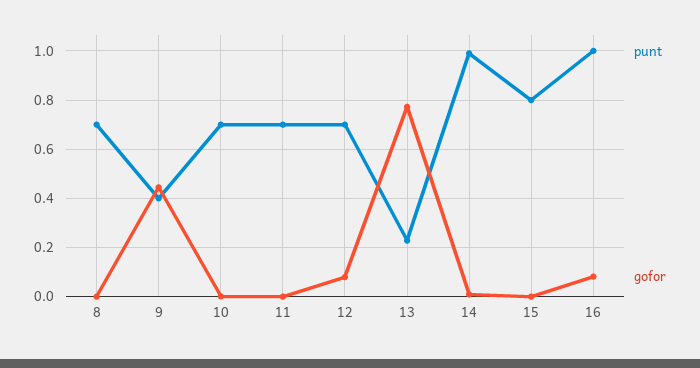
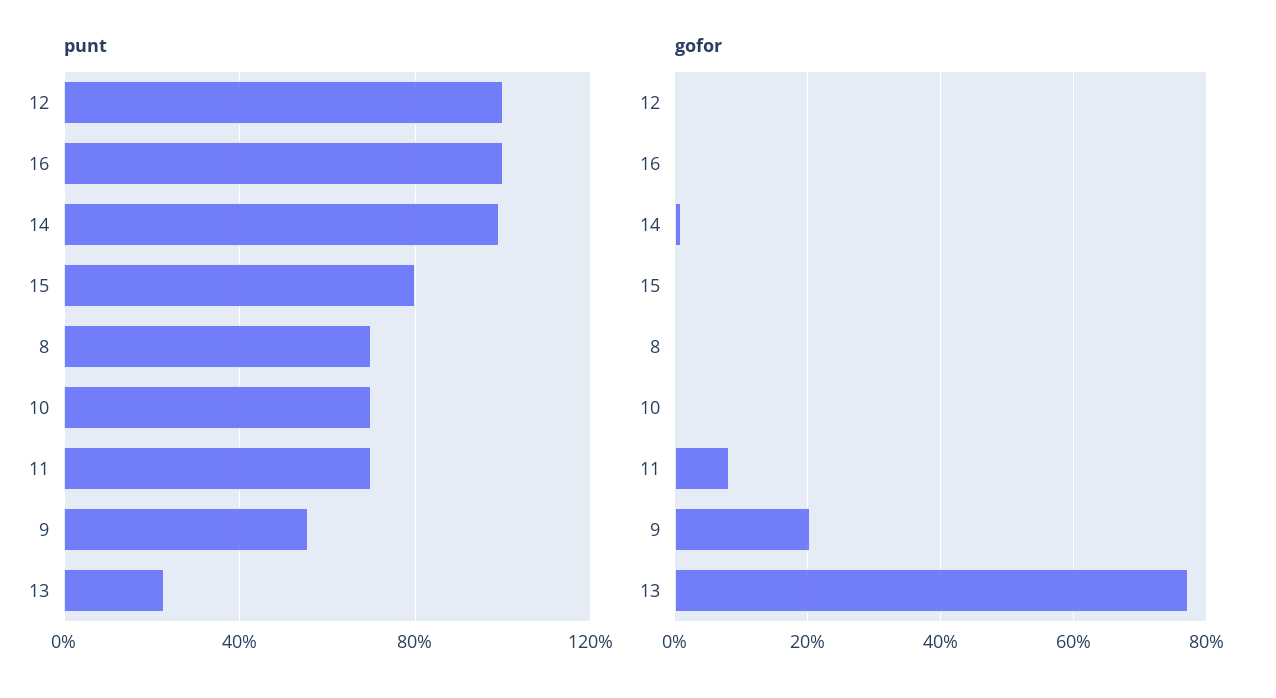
  {
    "punt": {
      "8": 0.7,
-     "9": 0.4,
+     "9": 0.55,
      "10": 0.7,
      "11": 0.7,
-     "12": 0.7,
+     "12": 1,
      "13": 0.225,
      "14": 1,
      "15": 0.8,
      "16": 1
    },
    "gofor": {
      "8": 0,
-     "9": 0.45,
+     "9": 0.2,
      "10": 0,
-     "11": 0,
+     "11": 0.08,
-     "12": 0.075,
+     "12": 0,
      "13": 0.78,
      "14": 0.02,
      "15": 0,
-     "16": 0.075
+     "16": 0
    }
  }

